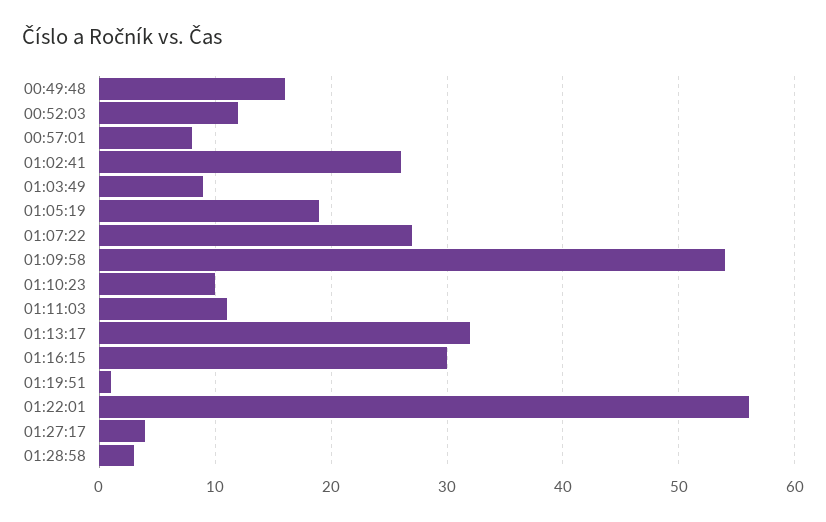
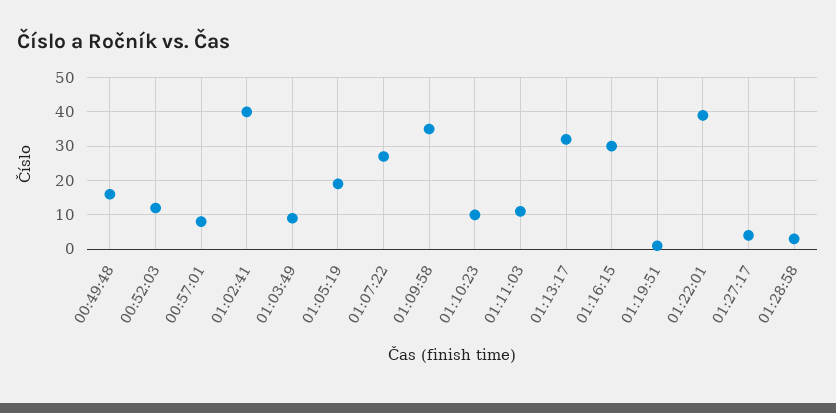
  {
    "00:49:48": 16,
    "00:52:03": 12,
    "00:57:01": 8,
-   "01:02:41": 26,
+   "01:02:41": 40,
    "01:03:49": 9,
    "01:05:19": 19,
    "01:07:22": 27,
-   "01:09:58": 54,
+   "01:09:58": 35,
    "01:10:23": 10,
    "01:11:03": 11,
    "01:13:17": 32,
    "01:16:15": 30,
    "01:19:51": 1,
-   "01:22:01": 56,
+   "01:22:01": 40,
    "01:27:17": 4,
    "01:28:58": 3
  }

